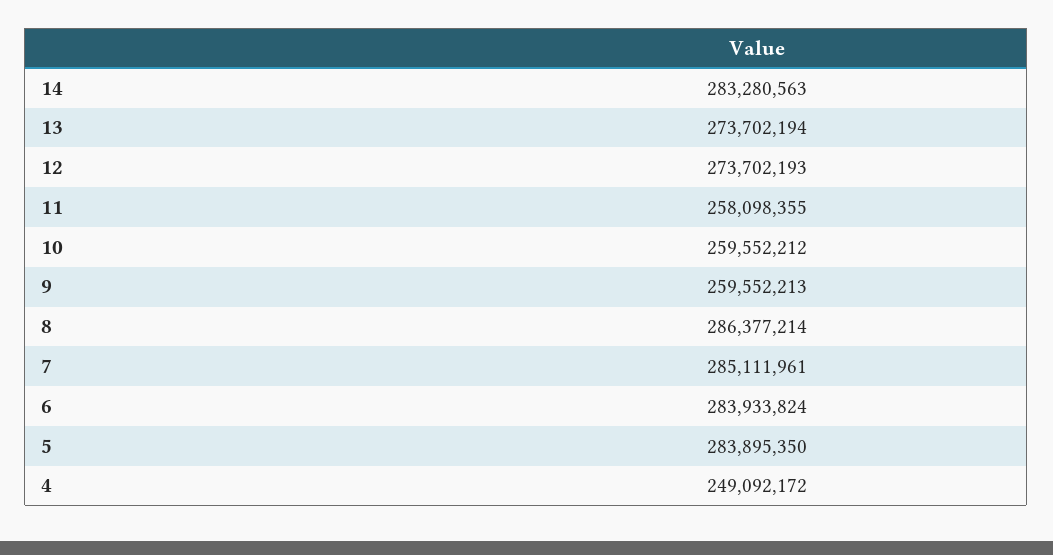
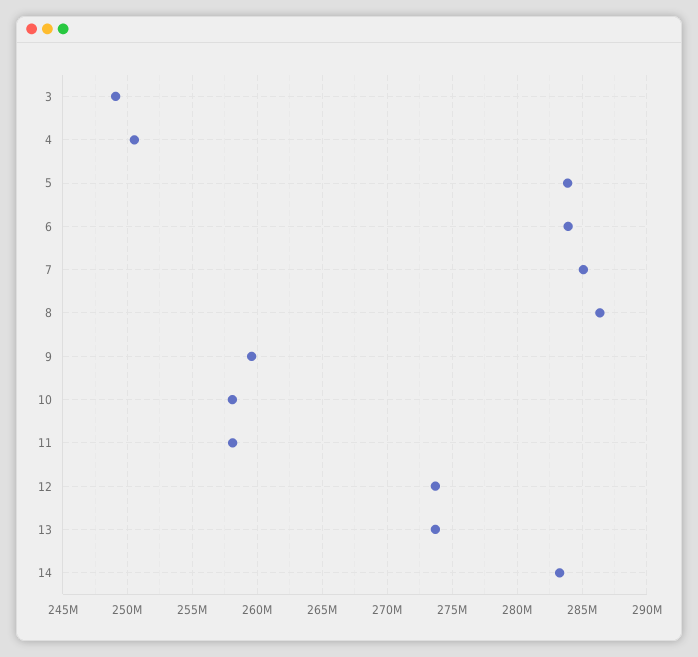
  {
    "14": 283280563,
    "13": 273702194,
    "12": 273702193,
    "11": 258098355,
-   "10": 259552212,
+   "10": 258000000,
    "9": 259552213,
    "8": 286377214,
    "7": 285111961,
    "6": 283933824,
    "5": 283895350,
-   "4": 249092172
+   "4": 250500000,
+   "3": 249000000
  }

